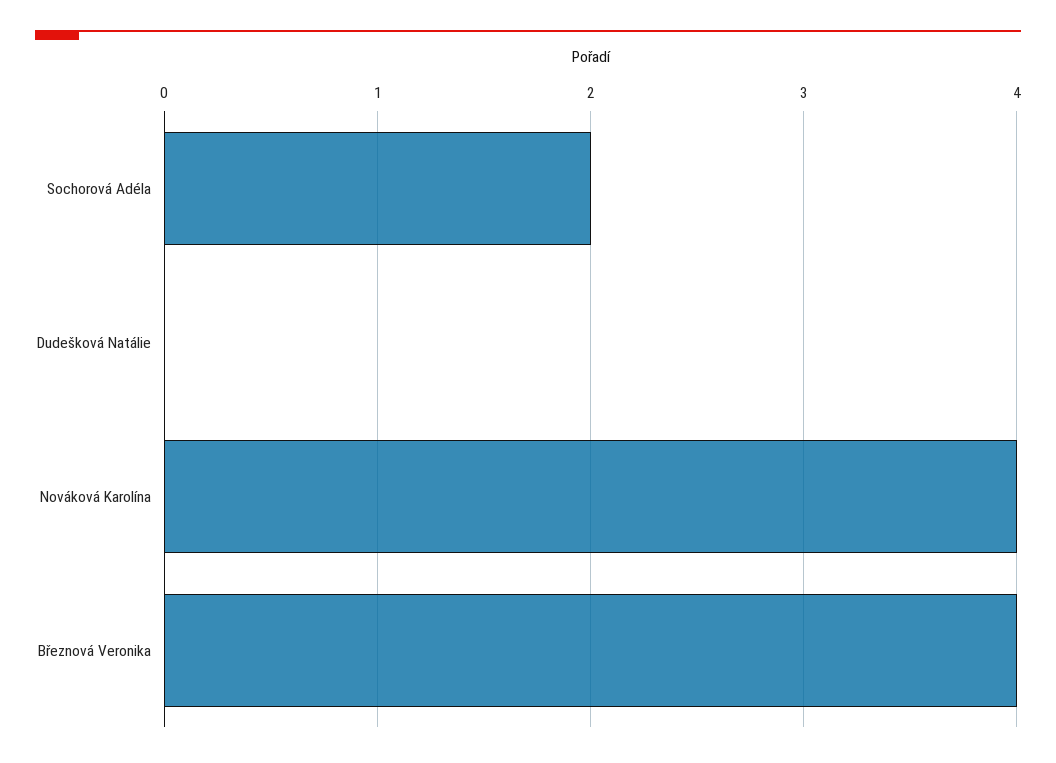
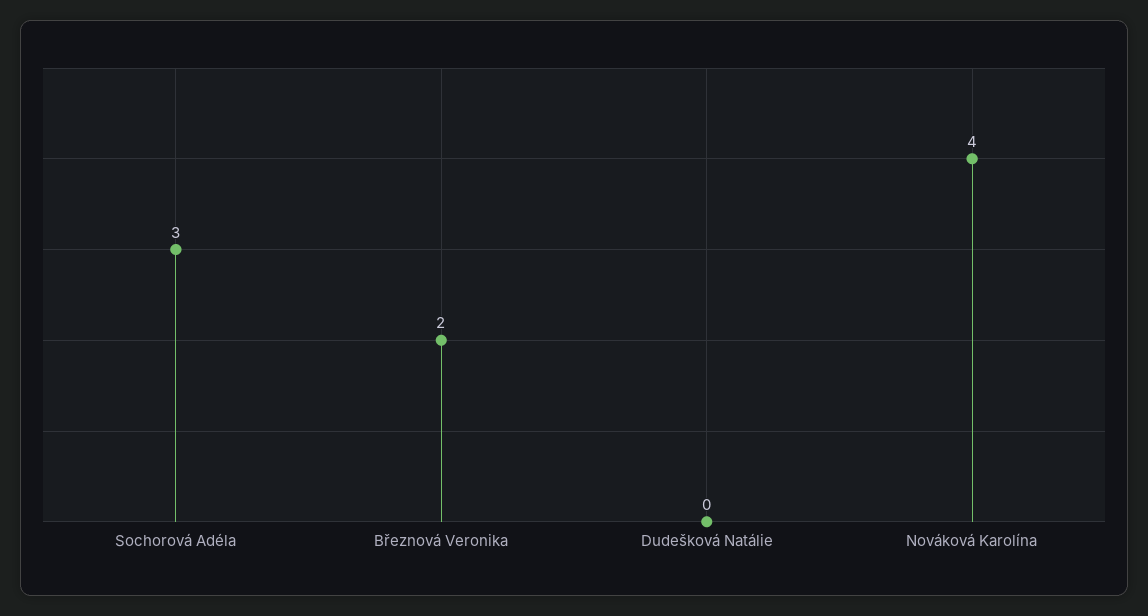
  {
-   "Sochorová Adéla": 2,
+   "Sochorová Adéla": 3,
    "Dudešková Natálie": 0,
    "Nováková Karolína": 4,
-   "Březnová Veronika": 4
+   "Březnová Veronika": 2
  }

